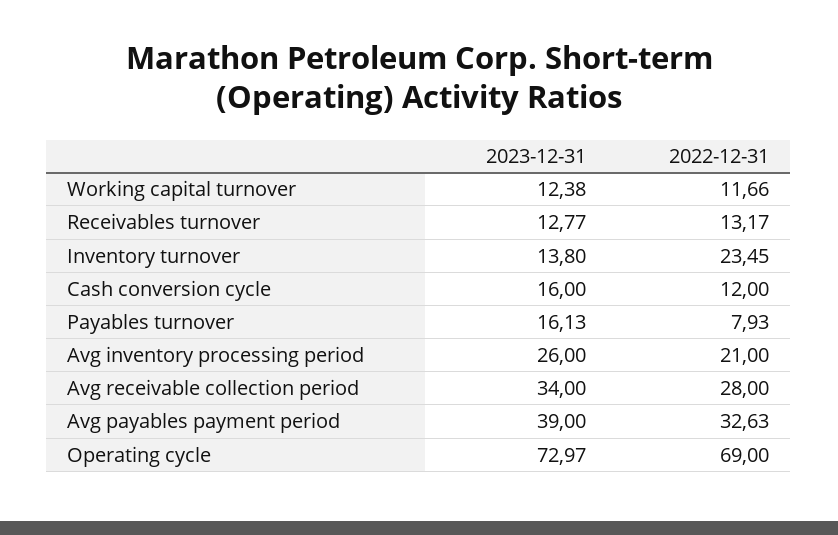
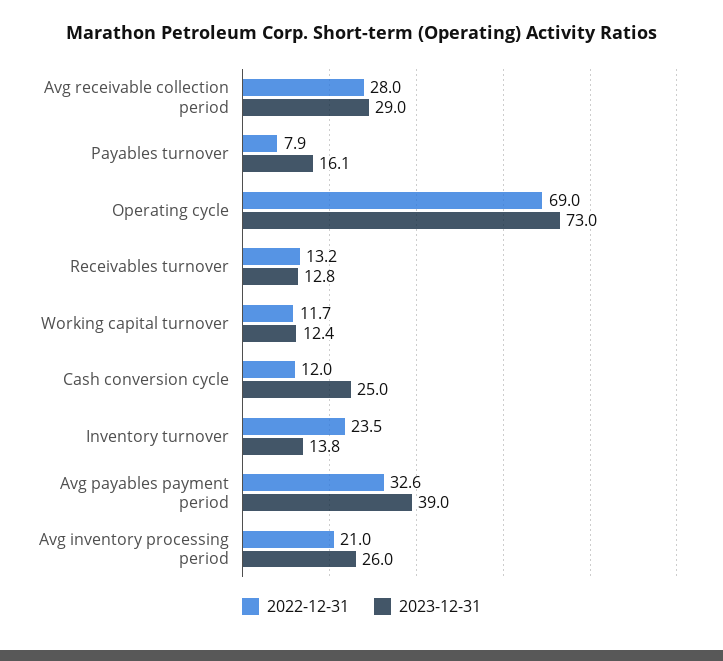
  {
    "2023-12-31": {
      "Working capital turnover": 12.38,
      "Receivables turnover": 12.77,
      "Inventory turnover": 13.8,
-     "Cash conversion cycle": 16,
+     "Cash conversion cycle": 25,
      "Payables turnover": 16.13,
      "Avg inventory processing period": 26,
-     "Avg receivable collection period": 34,
+     "Avg receivable collection period": 29,
      "Avg payables payment period": 39,
      "Operating cycle": 72.97
    },
    "2022-12-31": {
      "Working capital turnover": 11.66,
      "Receivables turnover": 13.17,
      "Inventory turnover": 23.45,
      "Cash conversion cycle": 12,
      "Payables turnover": 7.93,
      "Avg inventory processing period": 21,
      "Avg receivable collection period": 28,
      "Avg payables payment period": 32.63,
      "Operating cycle": 69
    }
  }

